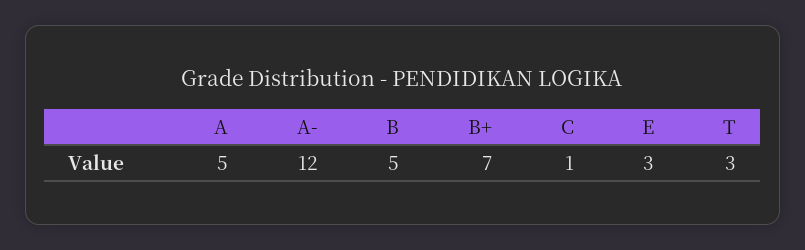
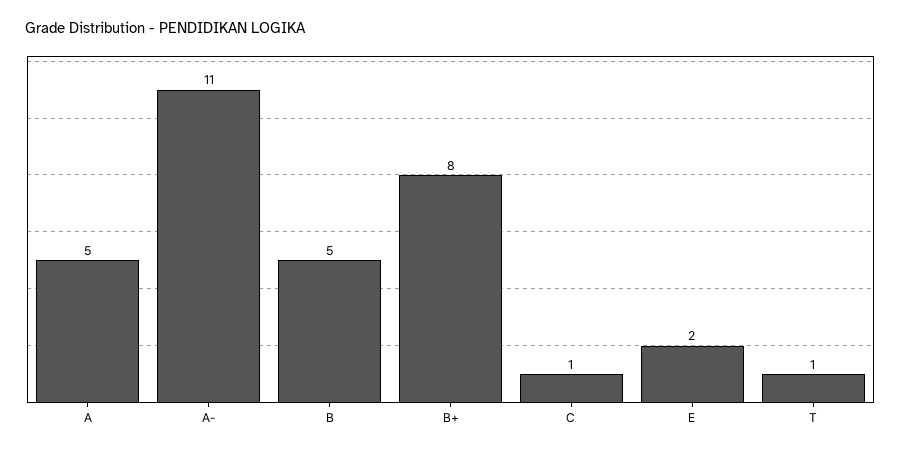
  {
    "A": 5,
-   "A-": 12,
+   "A-": 11,
    "B": 5,
-   "B+": 7,
+   "B+": 8,
    "C": 1,
-   "E": 3,
+   "E": 2,
-   "T": 3
+   "T": 1
  }

